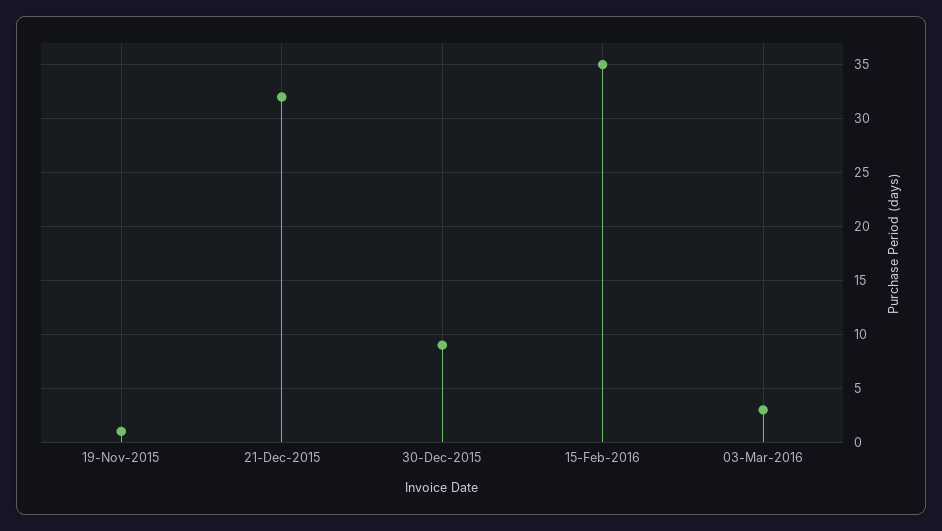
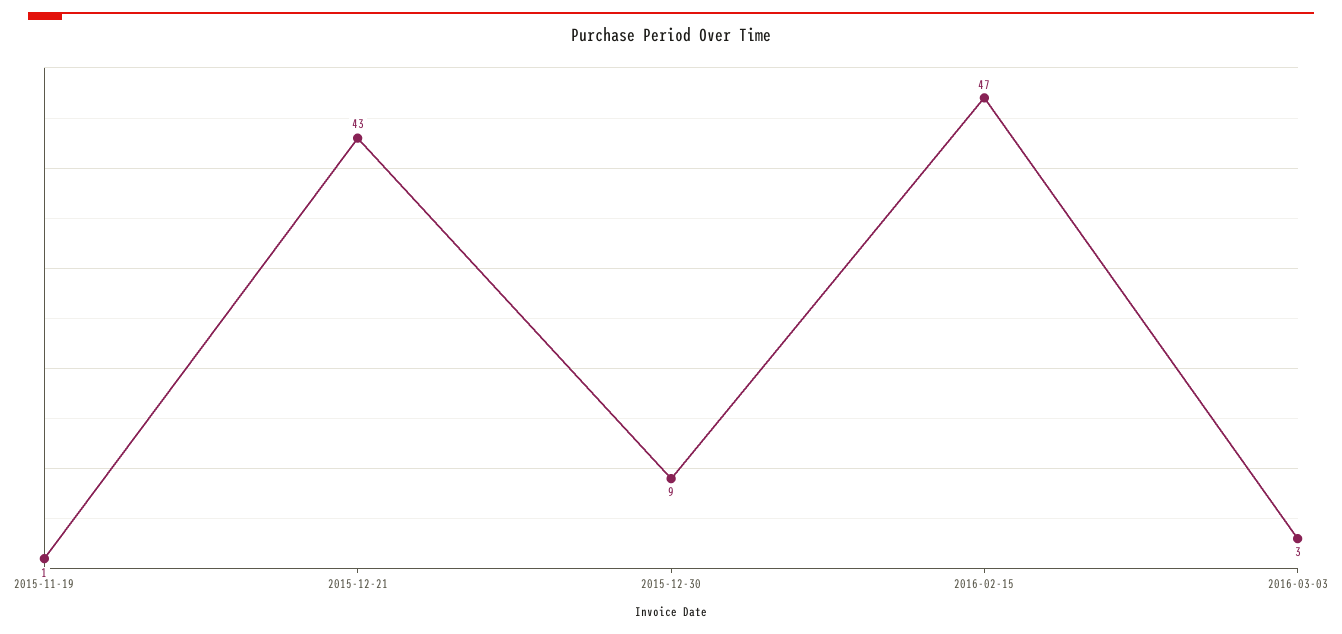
  {
    "19-Nov-2015": 1,
-   "21-Dec-2015": 32,
+   "21-Dec-2015": 43,
    "30-Dec-2015": 9,
-   "15-Feb-2016": 35,
+   "15-Feb-2016": 47,
    "03-Mar-2016": 3
  }

